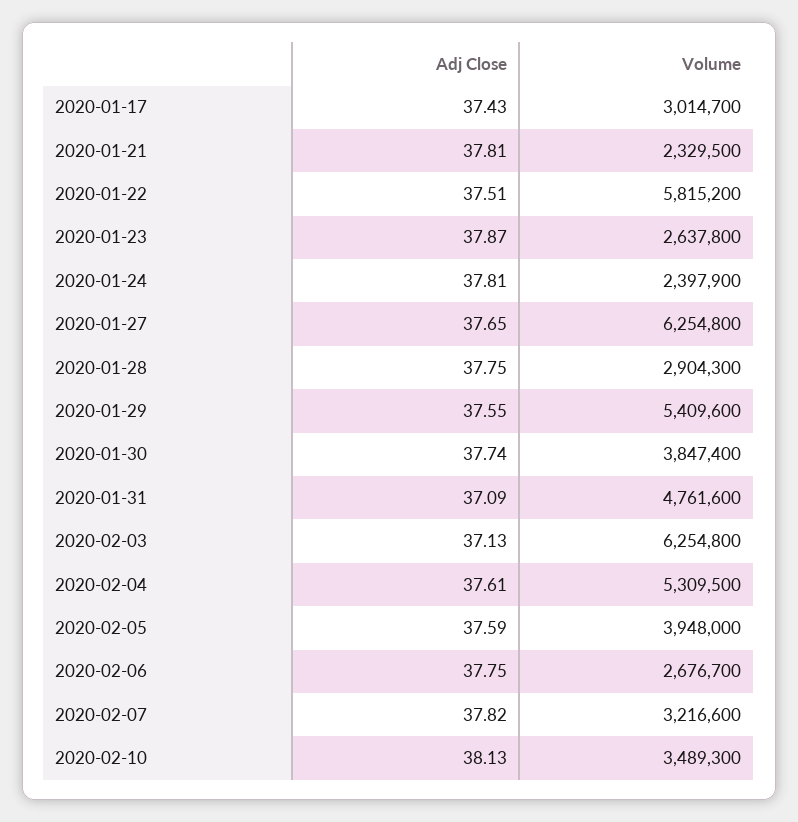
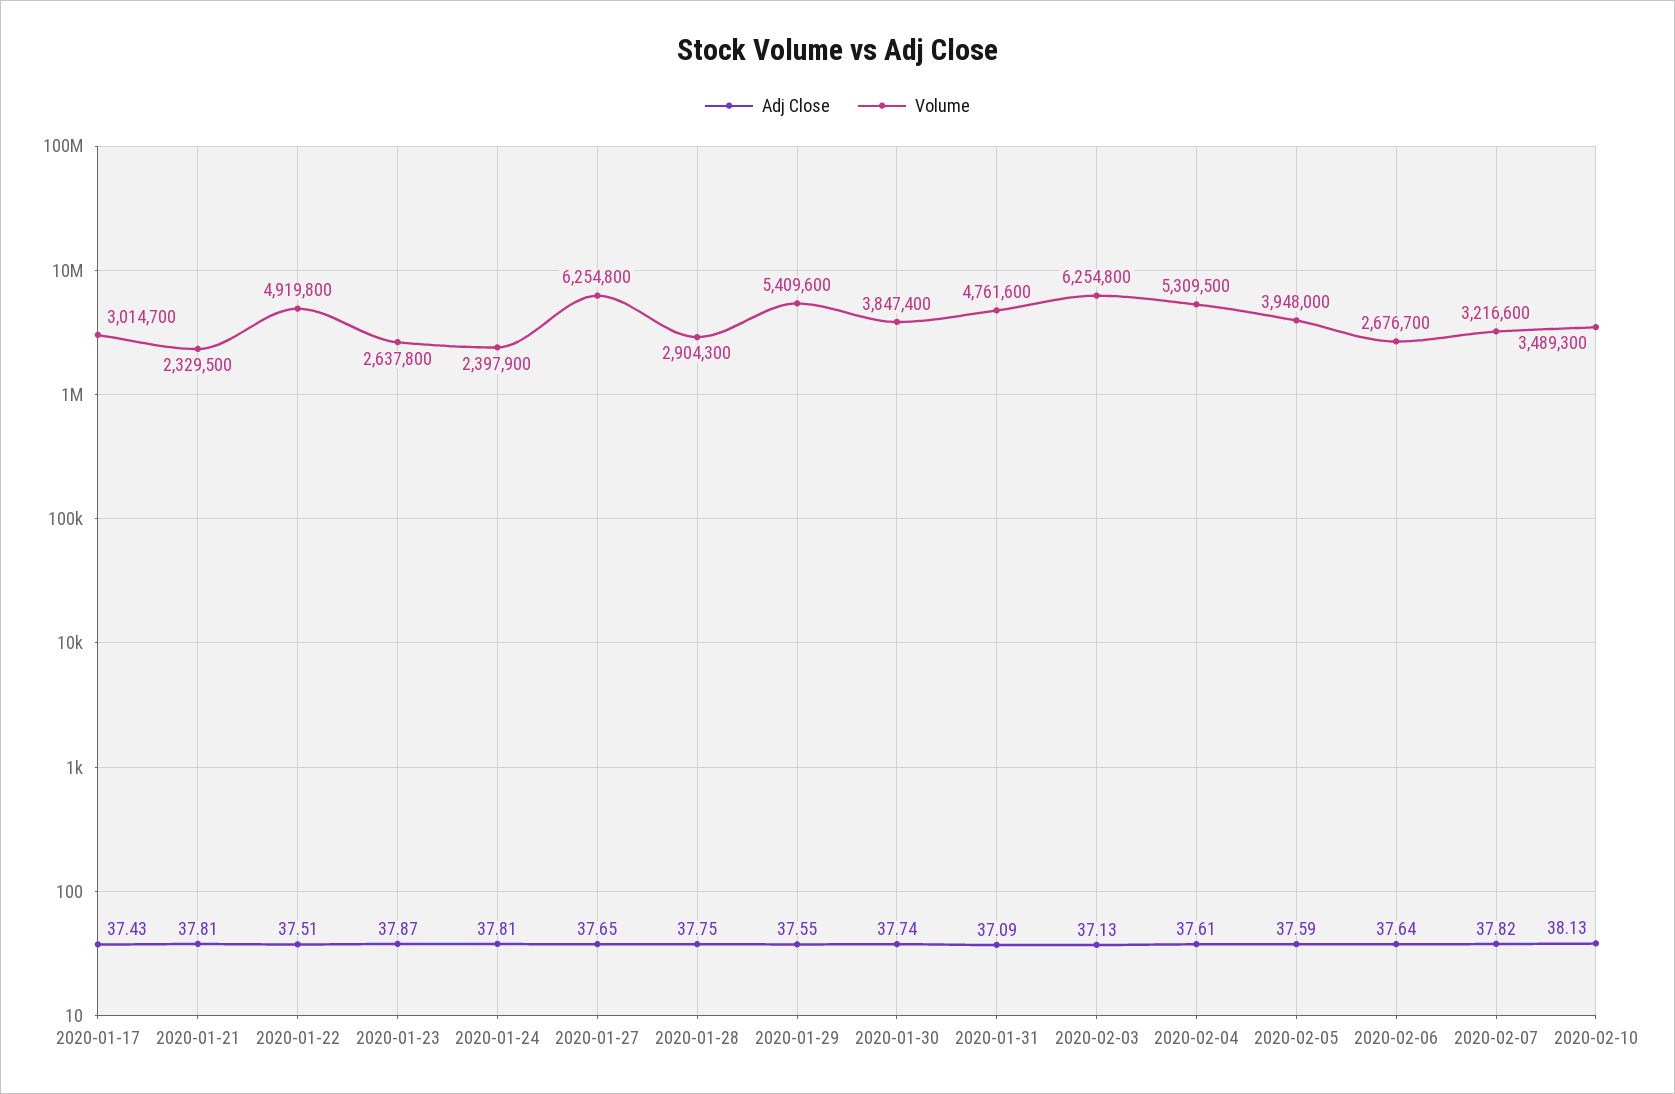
  {
    "Adj Close": {
      "2020-01-17": 37.43,
      "2020-01-21": 37.81,
      "2020-01-22": 37.51,
      "2020-01-23": 37.87,
      "2020-01-24": 37.81,
      "2020-01-27": 37.65,
      "2020-01-28": 37.75,
      "2020-01-29": 37.55,
      "2020-01-30": 37.74,
      "2020-01-31": 37.09,
      "2020-02-03": 37.13,
      "2020-02-04": 37.61,
      "2020-02-05": 37.59,
-     "2020-02-06": 37.75,
+     "2020-02-06": 37.64,
      "2020-02-07": 37.82,
      "2020-02-10": 38.13
    },
    "Volume": {
      "2020-01-17": 3014700,
      "2020-01-21": 2329500,
-     "2020-01-22": 5815200,
+     "2020-01-22": 4919800,
      "2020-01-23": 2637800,
      "2020-01-24": 2397900,
      "2020-01-27": 6254800,
      "2020-01-28": 2904300,
      "2020-01-29": 5409600,
      "2020-01-30": 3847400,
      "2020-01-31": 4761600,
      "2020-02-03": 6254800,
      "2020-02-04": 5309500,
      "2020-02-05": 3948000,
      "2020-02-06": 2676700,
      "2020-02-07": 3216600,
      "2020-02-10": 3489300
    }
  }

